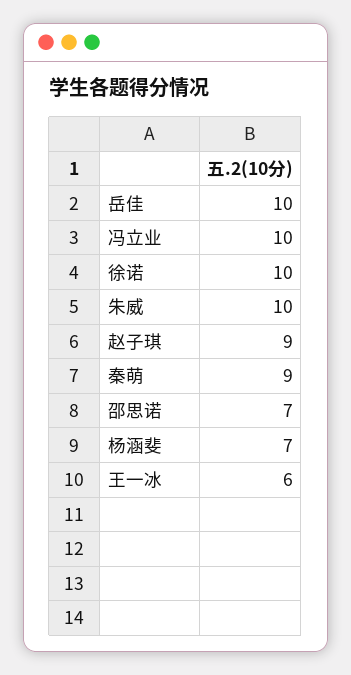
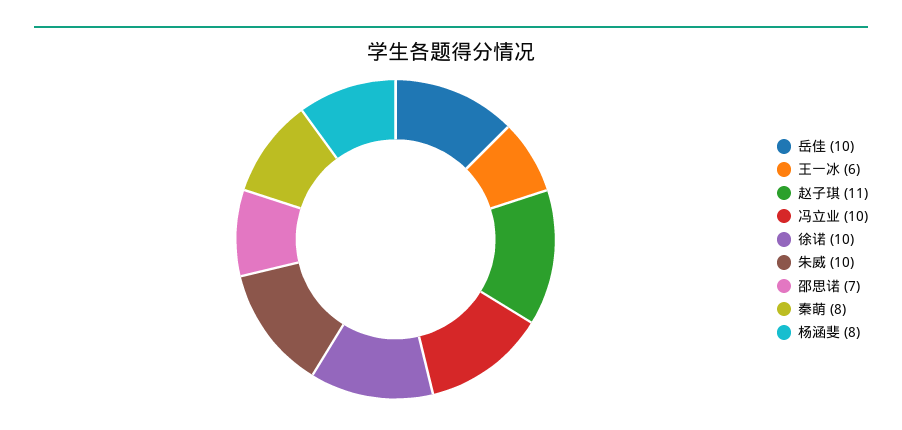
  {
    "岳佳": 10,
    "冯立业": 10,
    "徐诺": 10,
    "朱威": 10,
-   "赵子琪": 9,
+   "赵子琪": 11,
-   "秦萌": 9,
+   "秦萌": 8,
    "邵思诺": 7,
-   "杨涵斐": 7,
+   "杨涵斐": 8,
    "王一冰": 6
  }

